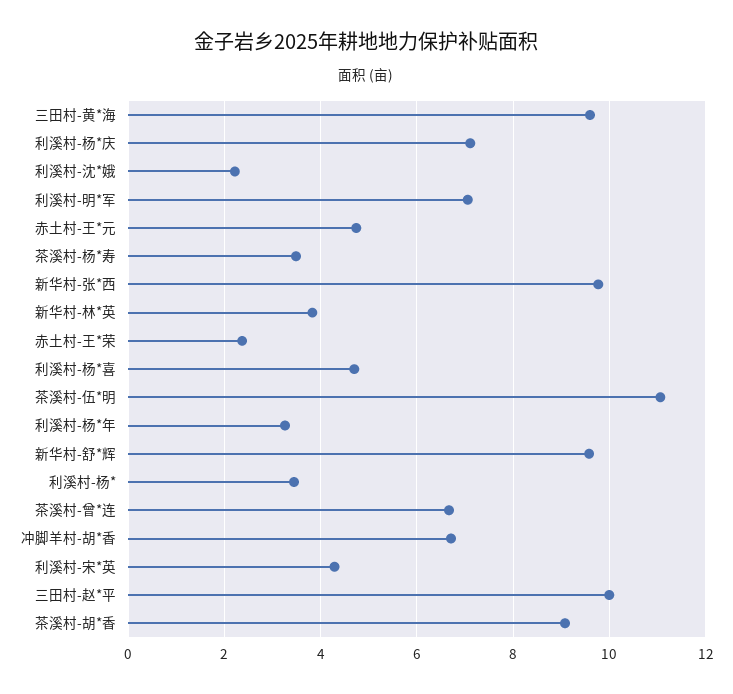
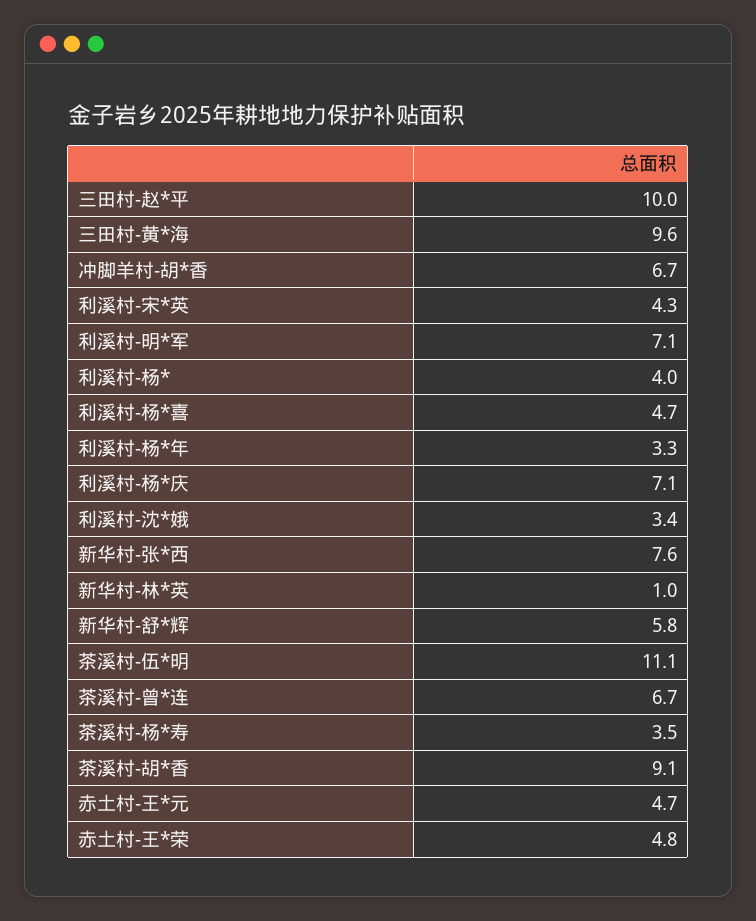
  {
    "三田村-黄*海": 9.6,
    "利溪村-杨*庆": 7.1,
-   "利溪村-沈*娥": 2.2,
+   "利溪村-沈*娥": 3.4,
    "利溪村-明*军": 7.1,
    "赤土村-王*元": 4.7,
    "茶溪村-杨*寿": 3.5,
-   "新华村-张*西": 9.8,
+   "新华村-张*西": 7.6,
-   "新华村-林*英": 3.8,
+   "新华村-林*英": 1,
-   "赤土村-王*荣": 2.4,
+   "赤土村-王*荣": 4.8,
    "利溪村-杨*喜": 4.7,
    "茶溪村-伍*明": 11.1,
    "利溪村-杨*年": 3.3,
-   "新华村-舒*辉": 9.6,
+   "新华村-舒*辉": 5.8,
-   "利溪村-杨*": 3.4,
+   "利溪村-杨*": 4,
    "茶溪村-曾*连": 6.7,
    "冲脚羊村-胡*香": 6.7,
    "利溪村-宋*英": 4.3,
    "三田村-赵*平": 10,
    "茶溪村-胡*香": 9.1
  }

